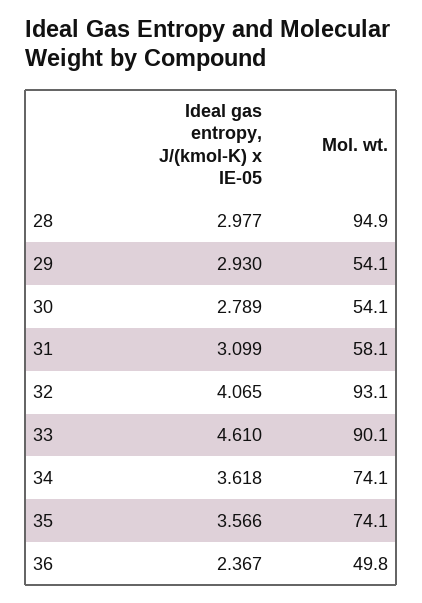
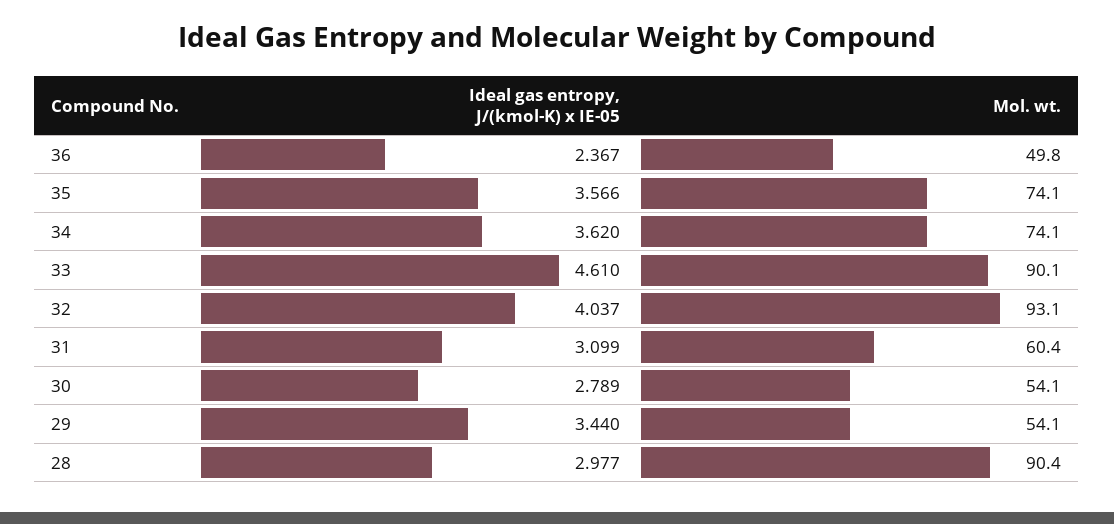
  {
    "Ideal gas entropy, J/(kmol-K) x IE-05": {
      "28": 2.977,
-     "29": 2.93,
+     "29": 3.44,
      "30": 2.789,
      "31": 3.099,
-     "32": 4.065,
+     "32": 4.037,
      "33": 4.61,
-     "34": 3.618,
+     "34": 3.62,
      "35": 3.566,
      "36": 2.367
    },
    "Mol. wt.": {
-     "28": 94.9,
+     "28": 90.4,
      "29": 54.1,
      "30": 54.1,
-     "31": 58.1,
+     "31": 60.4,
      "32": 93.1,
      "33": 90.1,
      "34": 74.1,
      "35": 74.1,
      "36": 49.8
    }
  }

